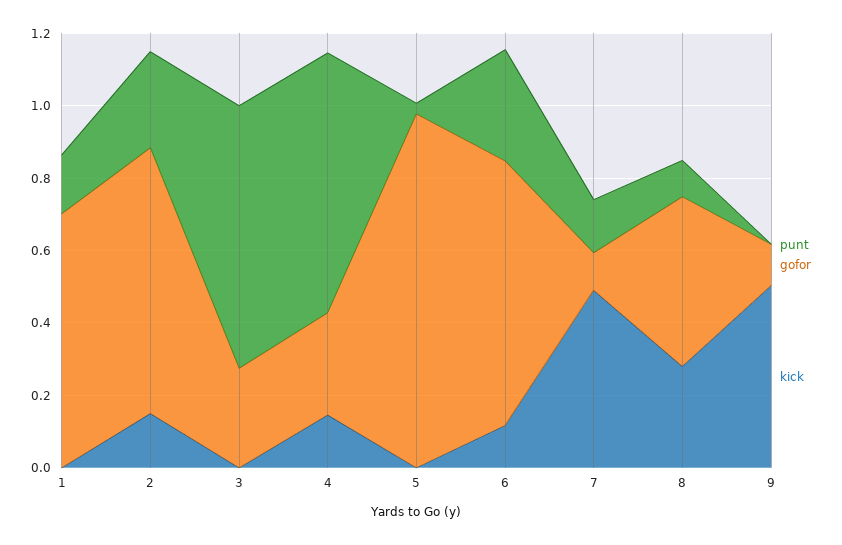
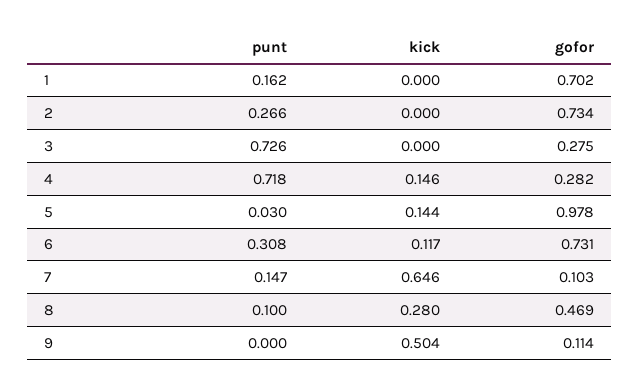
  {
    "punt": {
      "1": 0.162,
      "2": 0.266,
      "3": 0.726,
      "4": 0.718,
      "5": 0.03,
      "6": 0.308,
      "7": 0.147,
      "8": 0.1,
      "9": 0
    },
    "gofor": {
      "1": 0.702,
      "2": 0.734,
      "3": 0.275,
      "4": 0.282,
      "5": 0.978,
      "6": 0.731,
      "7": 0.103,
      "8": 0.469,
      "9": 0.114
    },
    "kick": {
      "1": 0,
-     "2": 0.15,
+     "2": 0,
      "3": 0,
      "4": 0.146,
-     "5": 0,
+     "5": 0.144,
      "6": 0.117,
-     "7": 0.5,
+     "7": 0.646,
      "8": 0.28,
      "9": 0.504
    }
  }

